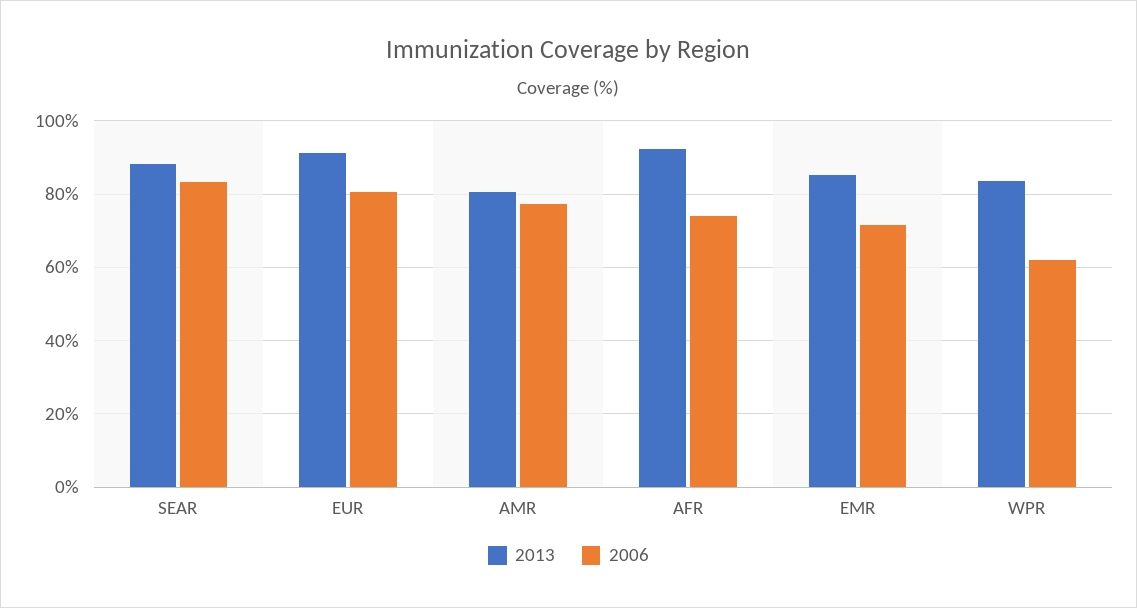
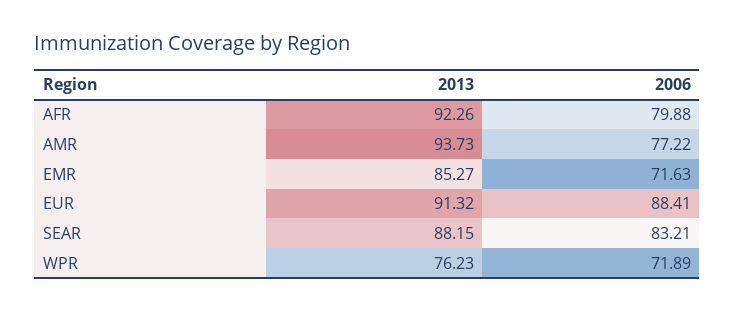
  {
    "2013": {
      "SEAR": 88.15,
      "EUR": 91.32,
-     "AMR": 80,
+     "AMR": 93.73,
      "AFR": 92.26,
      "EMR": 85.27,
-     "WPR": 84
+     "WPR": 76.23
    },
    "2006": {
      "SEAR": 83.21,
-     "EUR": 80,
+     "EUR": 88.41,
      "AMR": 77.22,
-     "AFR": 74,
+     "AFR": 79.88,
      "EMR": 71.63,
-     "WPR": 62
+     "WPR": 71.89
    }
  }

